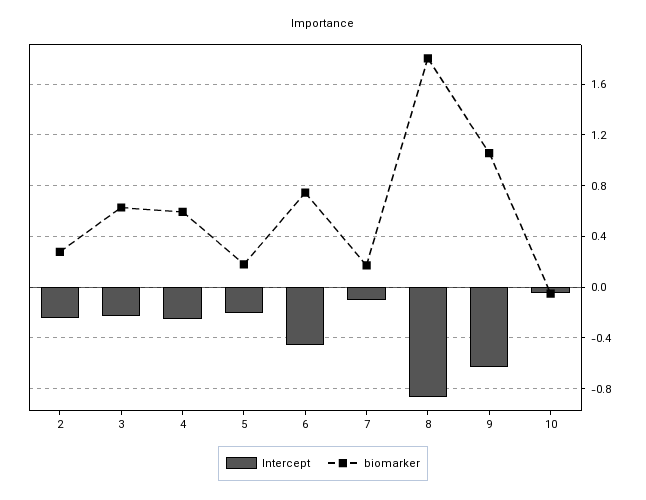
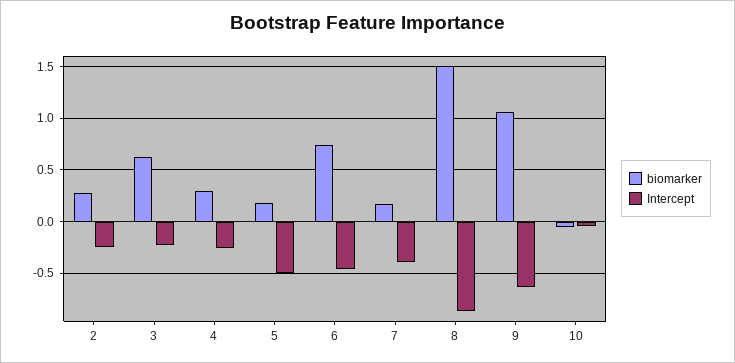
  {
    "Intercept": {
      "2": -0.25,
      "3": -0.25,
      "4": -0.25,
-     "5": -0.2,
+     "5": -0.5,
      "6": -0.45,
-     "7": -0.1,
+     "7": -0.4,
      "8": -0.85,
      "9": -0.65,
      "10": -0.05
    },
    "biomarker": {
      "2": 0.3,
      "3": 0.65,
-     "4": 0.6,
+     "4": 0.3,
      "5": 0.2,
      "6": 0.75,
      "7": 0.15,
-     "8": 1.8,
+     "8": 1.5,
      "9": 1.05,
      "10": -0.05
    }
  }

